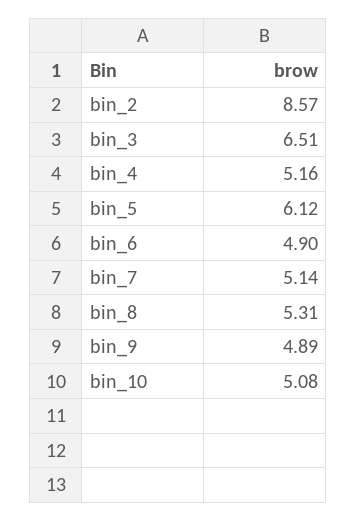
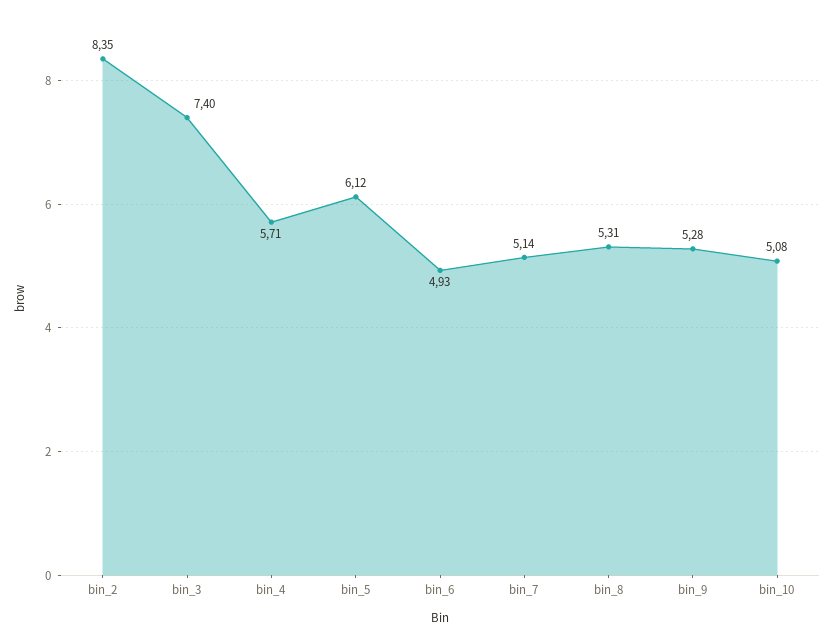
  {
-   "bin_2": 8.57,
+   "bin_2": 8.35,
-   "bin_3": 6.51,
+   "bin_3": 7.4,
-   "bin_4": 5.16,
+   "bin_4": 5.71,
    "bin_5": 6.12,
-   "bin_6": 4.9,
+   "bin_6": 4.93,
    "bin_7": 5.14,
    "bin_8": 5.31,
-   "bin_9": 4.89,
+   "bin_9": 5.28,
    "bin_10": 5.08
  }

